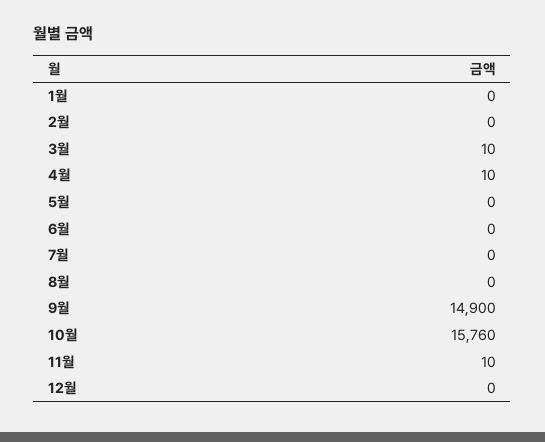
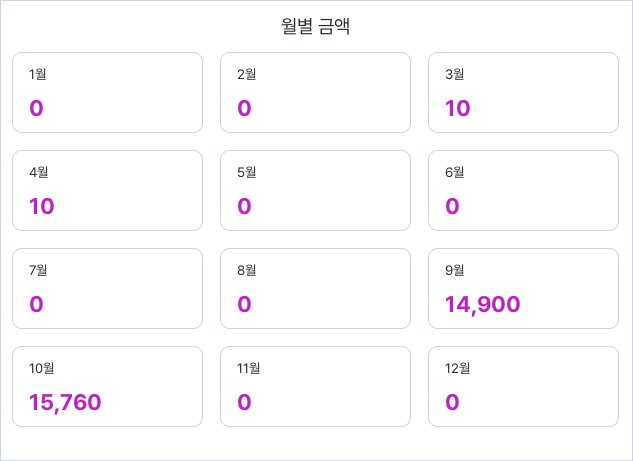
  {
    "1월": 0,
    "2월": 0,
    "3월": 10,
    "4월": 10,
    "5월": 0,
    "6월": 0,
    "7월": 0,
    "8월": 0,
    "9월": 14900,
    "10월": 15760,
-   "11월": 10,
+   "11월": 0,
    "12월": 0
  }

